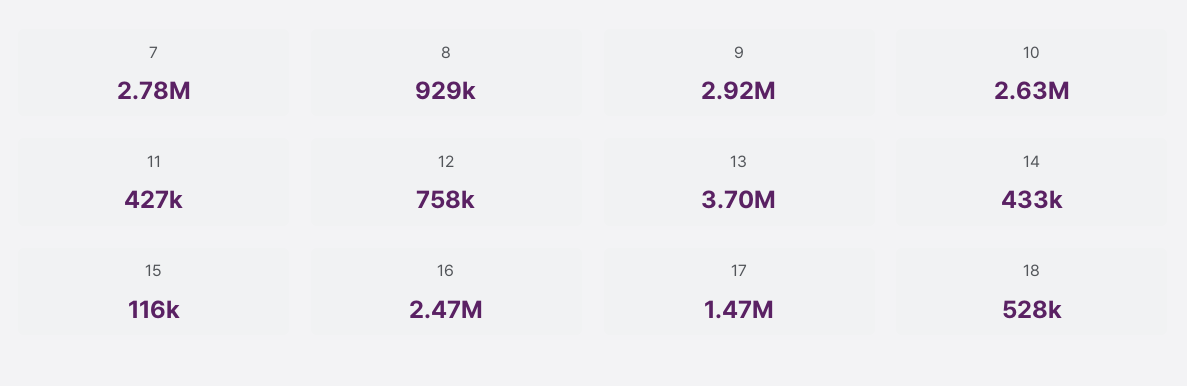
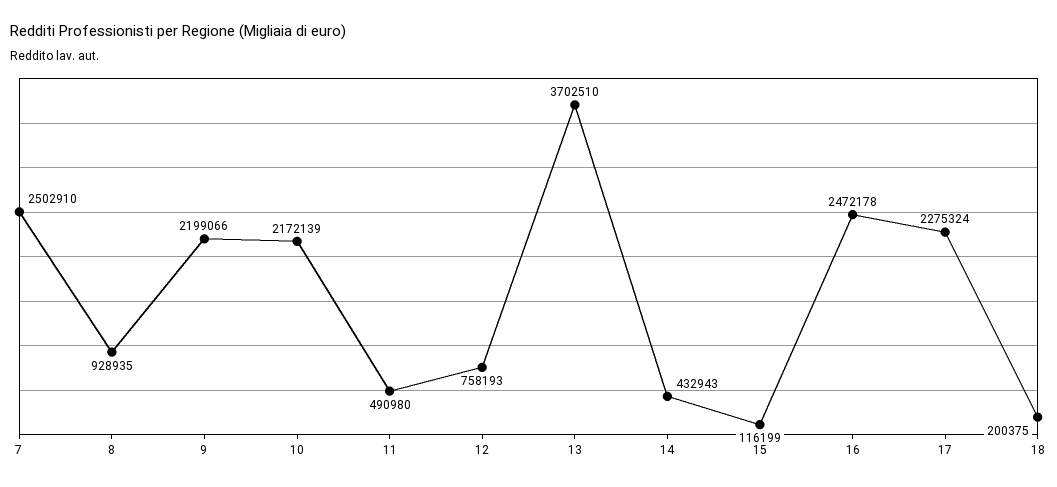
  {
-   "7": 2780000,
+   "7": 2502910,
    "8": 928935,
-   "9": 2920000,
+   "9": 2199066,
-   "10": 2630000,
+   "10": 2172139,
-   "11": 427000,
+   "11": 490980,
    "12": 758193,
    "13": 3702510,
    "14": 432943,
    "15": 116199,
    "16": 2472178,
-   "17": 1470000,
+   "17": 2275324,
-   "18": 528000
+   "18": 200375
  }

